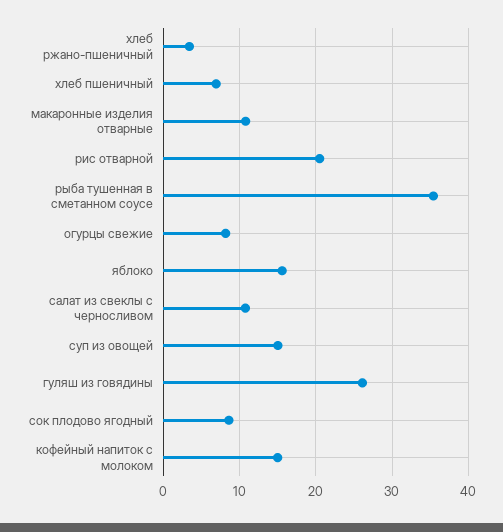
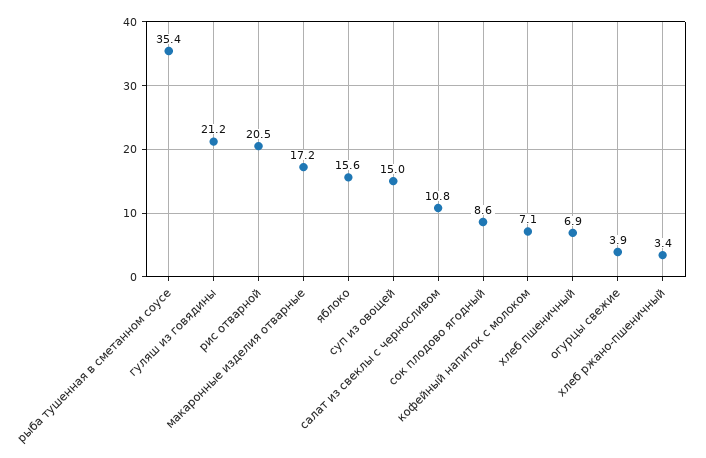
  {
    "хлеб ржано-пшеничный": 3.4,
    "хлеб пшеничный": 6.9,
-   "макаронные изделия отварные": 11,
+   "макаронные изделия отварные": 17.2,
    "рис отварной": 20.5,
    "рыба тушенная в сметанном соусе": 35.4,
-   "огурцы свежие": 8,
+   "огурцы свежие": 3.9,
    "яблоко": 15.6,
    "салат из свеклы с черносливом": 10.8,
    "суп из овощей": 15,
-   "гуляш из говядины": 26,
+   "гуляш из говядины": 21.2,
    "сок плодово ягодный": 8.6,
-   "кофейный напиток с молоком": 15
+   "кофейный напиток с молоком": 7.1
  }

